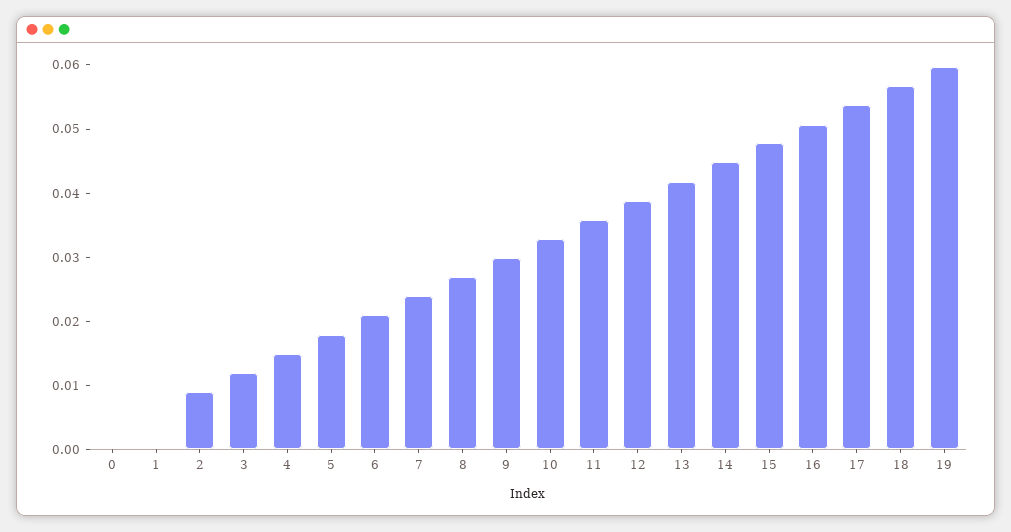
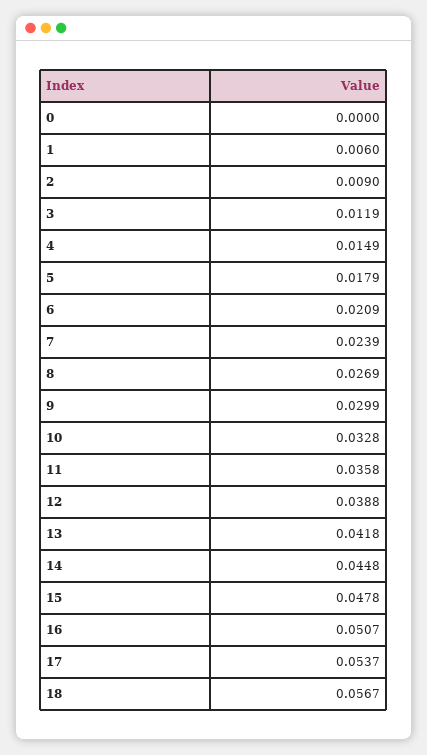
  {
    "0": 0,
-   "1": 0,
+   "1": 0.006,
    "2": 0.009,
    "3": 0.0119,
    "4": 0.0149,
    "5": 0.0179,
    "6": 0.0209,
    "7": 0.0239,
    "8": 0.0269,
    "9": 0.0299,
    "10": 0.0328,
    "11": 0.0358,
    "12": 0.0388,
    "13": 0.0418,
    "14": 0.0448,
    "15": 0.0478,
    "16": 0.0507,
    "17": 0.0537,
-   "18": 0.0567,
+   "18": 0.0567
-   "19": 0.06
  }

